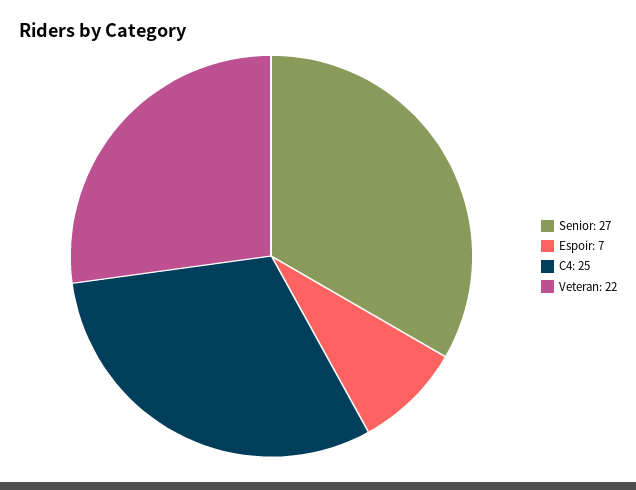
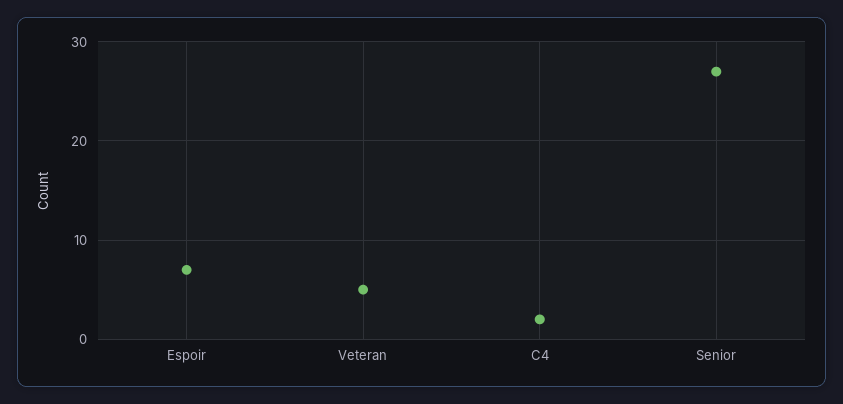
  {
    "Senior": 27,
    "Espoir": 7,
-   "C4": 25,
+   "C4": 2,
-   "Veteran": 22
+   "Veteran": 5
  }

